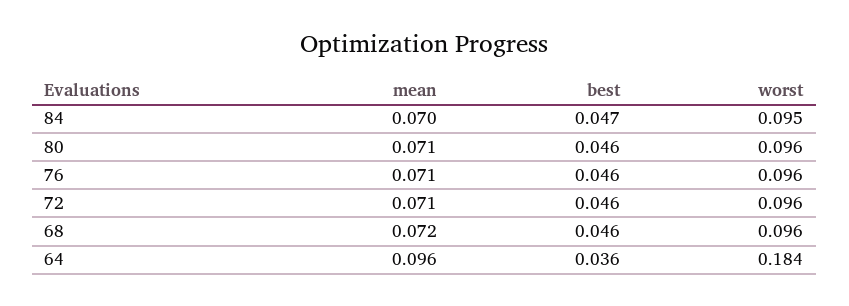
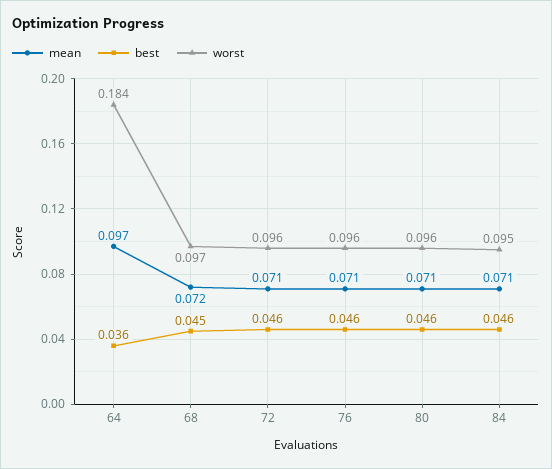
  {
    "mean": {
-     "84": 0.07,
+     "84": 0.071,
      "80": 0.071,
      "76": 0.071,
      "72": 0.071,
      "68": 0.072,
-     "64": 0.096
+     "64": 0.097
    },
    "best": {
-     "84": 0.047,
+     "84": 0.046,
      "80": 0.046,
      "76": 0.046,
      "72": 0.046,
-     "68": 0.046,
+     "68": 0.045,
      "64": 0.036
    },
    "worst": {
      "84": 0.095,
      "80": 0.096,
      "76": 0.096,
      "72": 0.096,
-     "68": 0.096,
+     "68": 0.097,
      "64": 0.184
    }
  }

